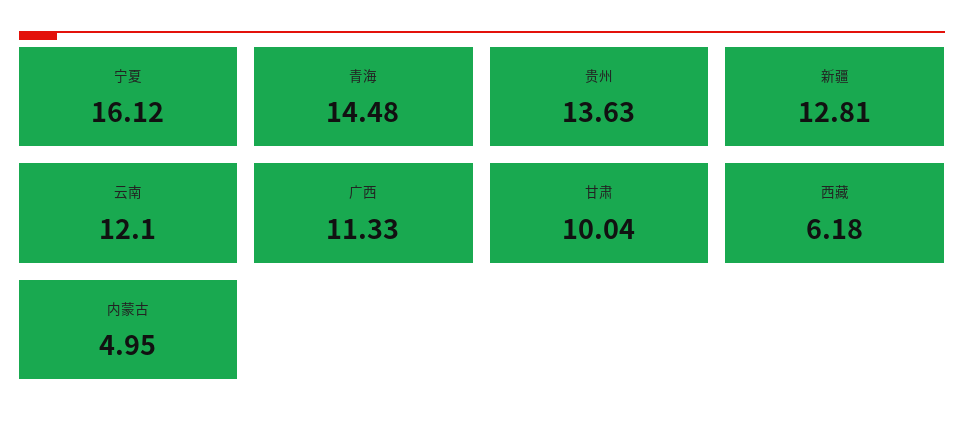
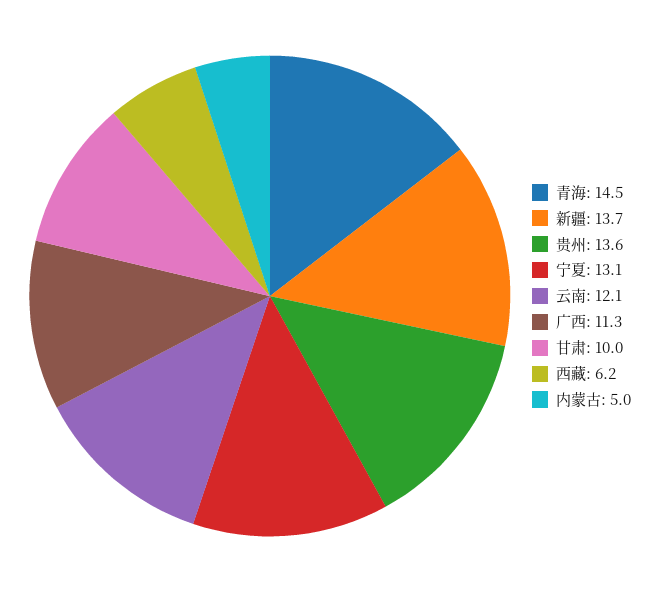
  {
-   "宁夏": 16.12,
+   "宁夏": 13.1,
    "青海": 14.48,
    "贵州": 13.63,
-   "新疆": 12.81,
+   "新疆": 13.7,
    "云南": 12.1,
    "广西": 11.33,
    "甘肃": 10.04,
    "西藏": 6.18,
    "内蒙古": 4.95
  }

